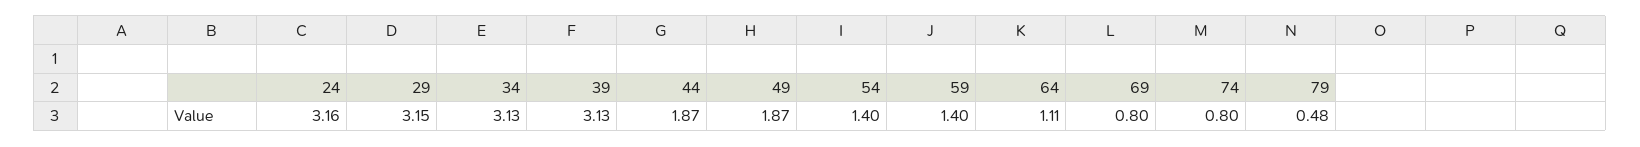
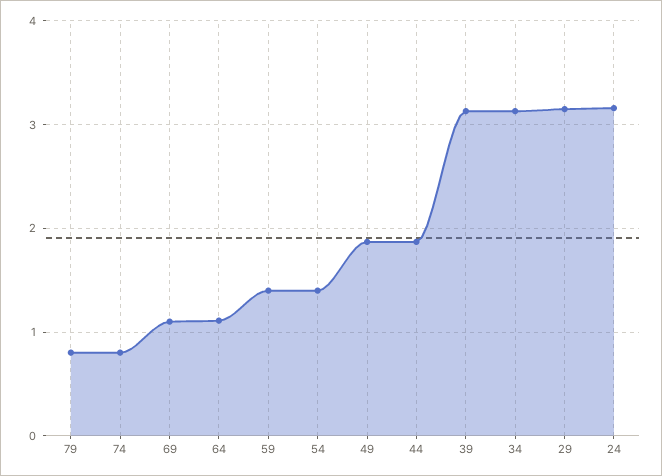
  {
    "24": 3.16,
    "29": 3.15,
    "34": 3.13,
    "39": 3.13,
    "44": 1.87,
    "49": 1.87,
    "54": 1.4,
    "59": 1.4,
    "64": 1.11,
-   "69": 0.8,
+   "69": 1.1,
    "74": 0.8,
-   "79": 0.48
+   "79": 0.8
  }

